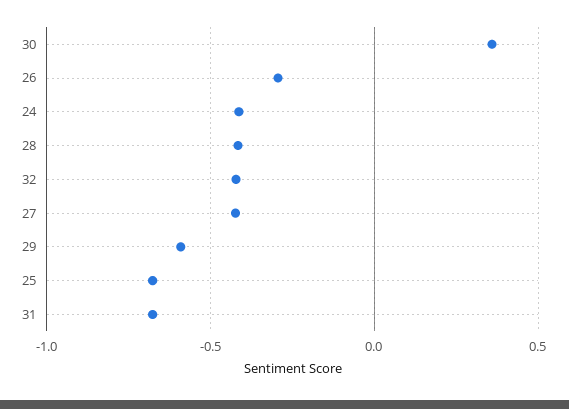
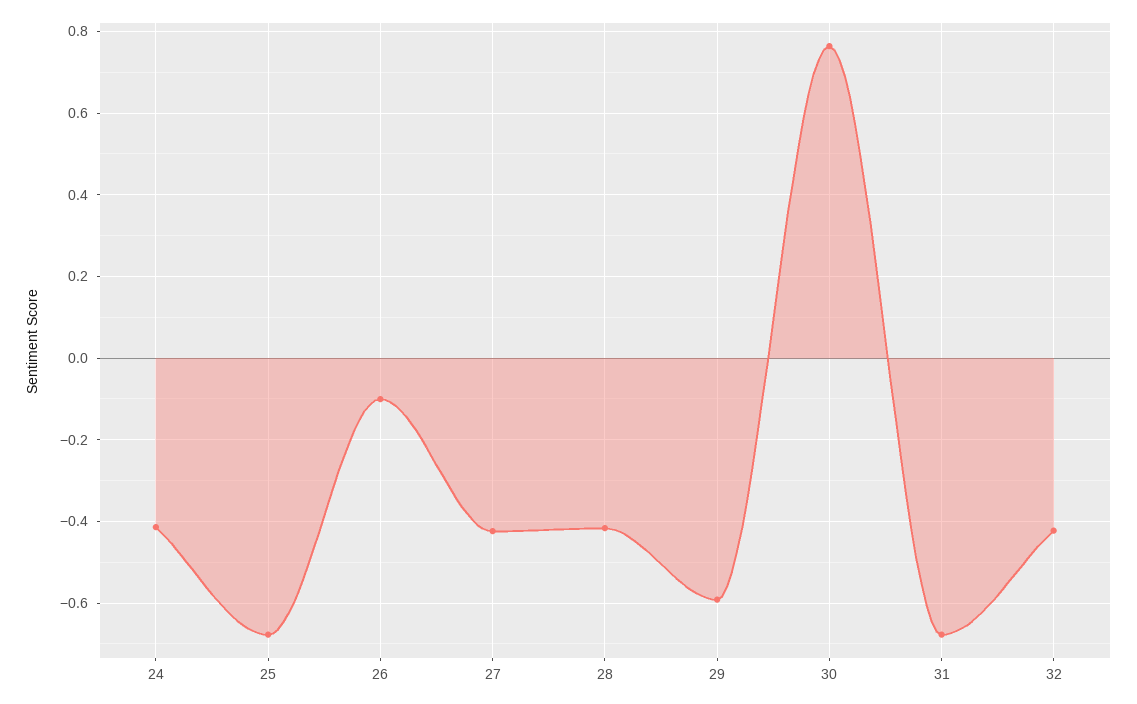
  {
-   "30": 0.35,
+   "30": 0.76,
-   "26": -0.3,
+   "26": -0.1,
    "24": -0.42,
    "28": -0.42,
    "32": -0.42,
    "27": -0.42,
    "29": -0.6,
    "25": -0.68,
    "31": -0.68
  }

